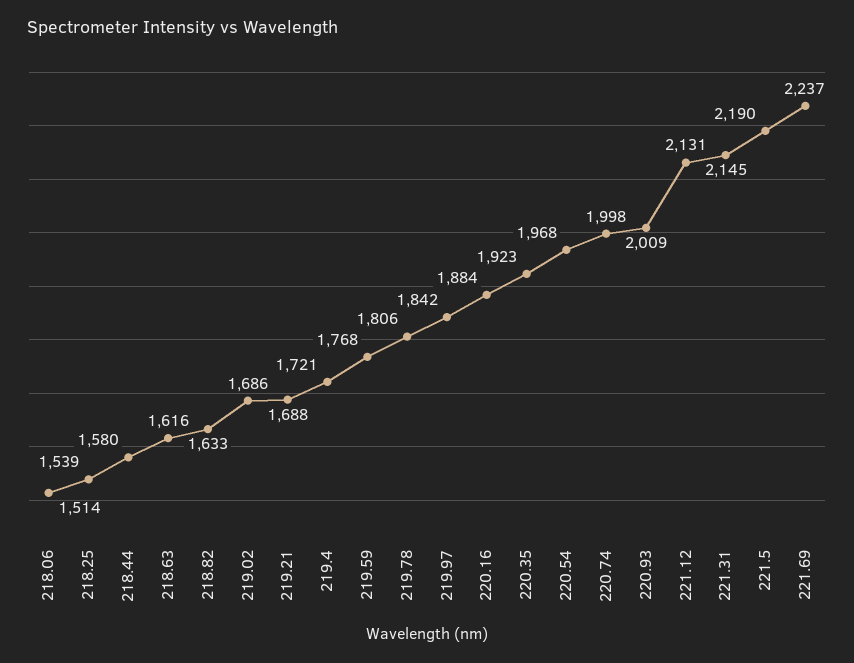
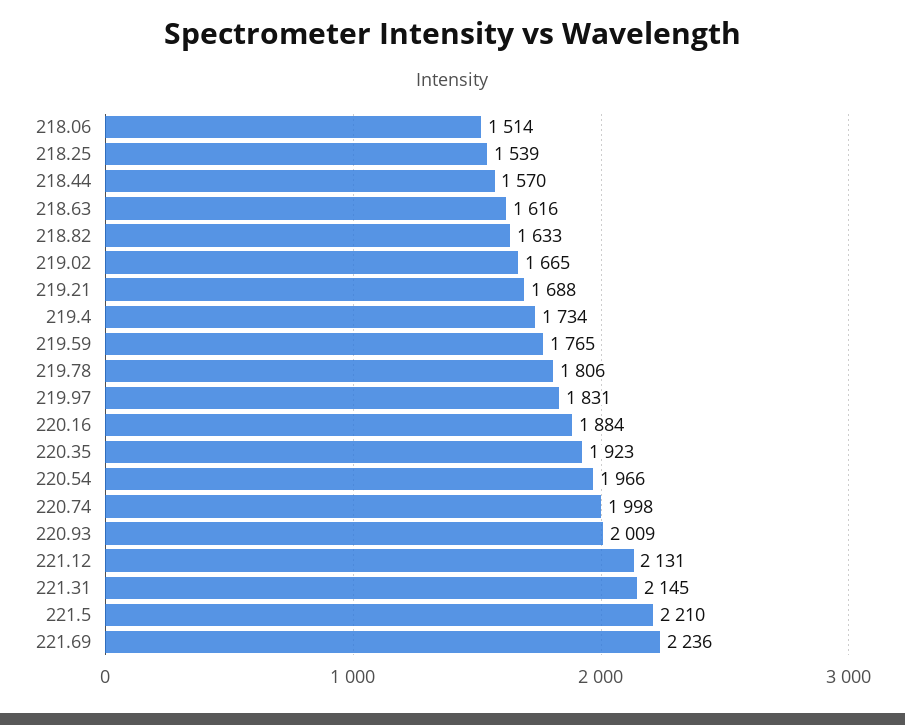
  {
    "218.06": 1514,
    "218.25": 1539,
-   "218.44": 1580,
+   "218.44": 1570,
    "218.63": 1616,
    "218.82": 1633,
-   "219.02": 1686,
+   "219.02": 1665,
    "219.21": 1688,
-   "219.4": 1721,
+   "219.4": 1734,
-   "219.59": 1768,
+   "219.59": 1765,
    "219.78": 1806,
-   "219.97": 1842,
+   "219.97": 1831,
    "220.16": 1884,
    "220.35": 1923,
-   "220.54": 1968,
+   "220.54": 1966,
    "220.74": 1998,
    "220.93": 2009,
    "221.12": 2131,
    "221.31": 2145,
-   "221.5": 2190,
+   "221.5": 2210,
-   "221.69": 2237
+   "221.69": 2236
  }

